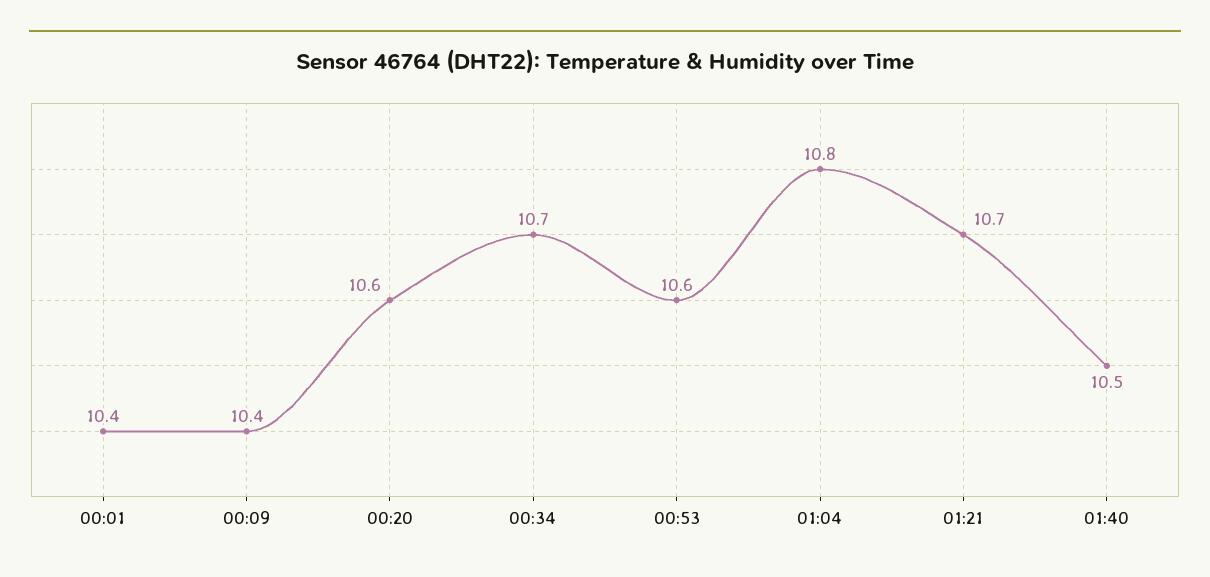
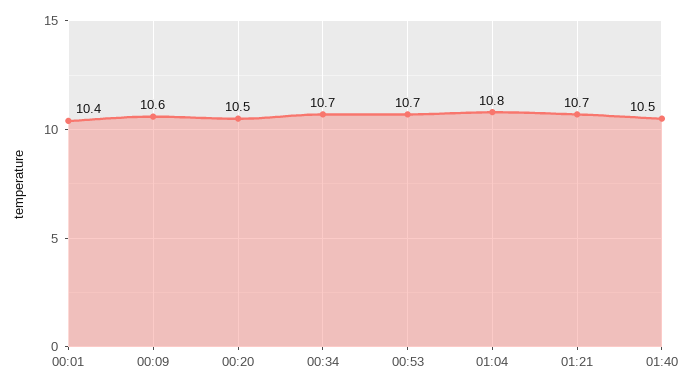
  {
    "00:01": 10.4,
-   "00:09": 10.4,
+   "00:09": 10.6,
-   "00:20": 10.6,
+   "00:20": 10.5,
    "00:34": 10.7,
-   "00:53": 10.6,
+   "00:53": 10.7,
    "01:04": 10.8,
    "01:21": 10.7,
    "01:40": 10.5
  }

